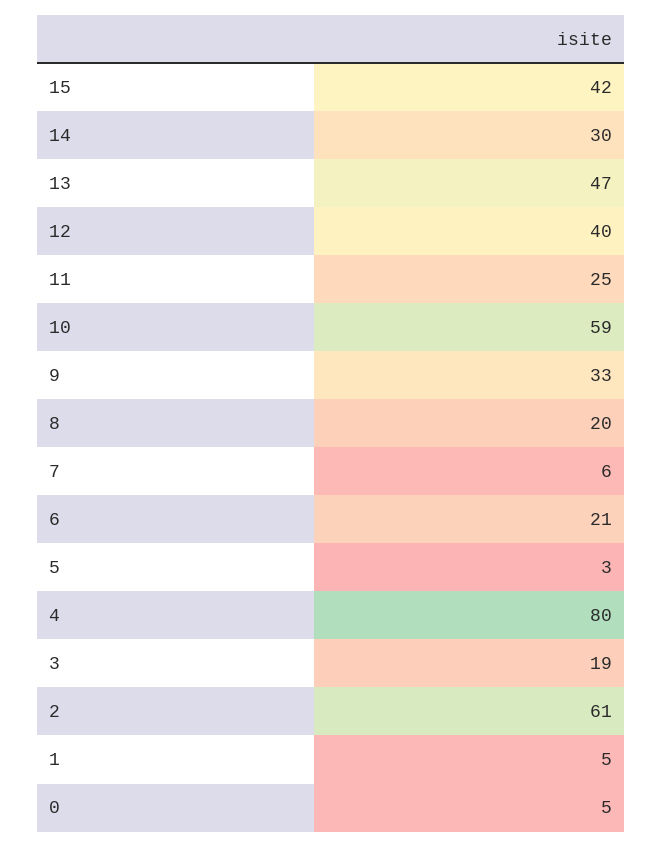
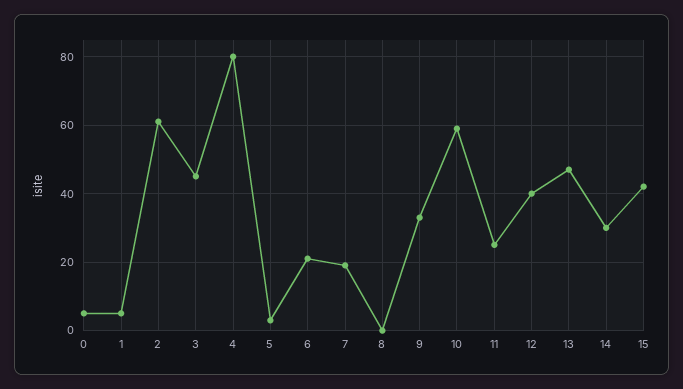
  {
    "15": 42,
    "14": 30,
    "13": 47,
    "12": 40,
    "11": 25,
    "10": 59,
    "9": 33,
-   "8": 20,
+   "8": 0,
-   "7": 6,
+   "7": 20,
    "6": 21,
    "5": 3,
    "4": 80,
-   "3": 19,
+   "3": 45,
    "2": 61,
    "1": 5,
    "0": 5
  }

